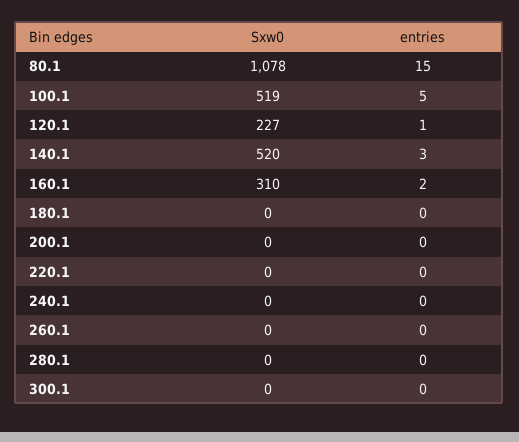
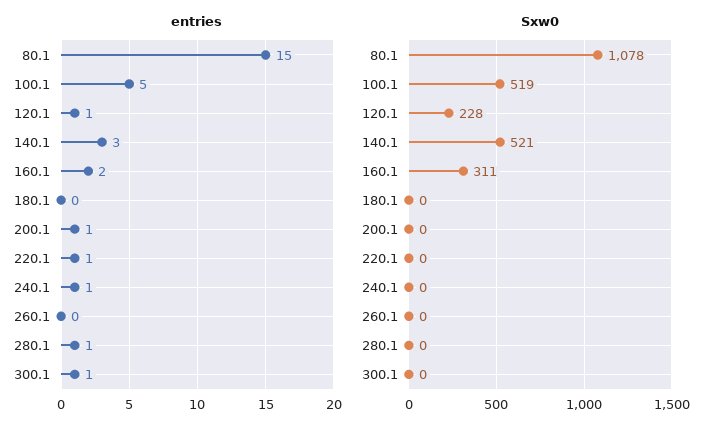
  {
    "Sxw0": {
      "80.1": 1078,
      "100.1": 519,
-     "120.1": 227,
+     "120.1": 228,
-     "140.1": 520,
+     "140.1": 521,
-     "160.1": 310,
+     "160.1": 311,
      "180.1": 0,
      "200.1": 0,
      "220.1": 0,
      "240.1": 0,
      "260.1": 0,
      "280.1": 0,
      "300.1": 0
    },
    "entries": {
      "80.1": 15,
      "100.1": 5,
      "120.1": 1,
      "140.1": 3,
      "160.1": 2,
      "180.1": 0,
-     "200.1": 0,
+     "200.1": 1,
-     "220.1": 0,
+     "220.1": 1,
-     "240.1": 0,
+     "240.1": 1,
      "260.1": 0,
-     "280.1": 0,
+     "280.1": 1,
-     "300.1": 0
+     "300.1": 1
    }
  }

